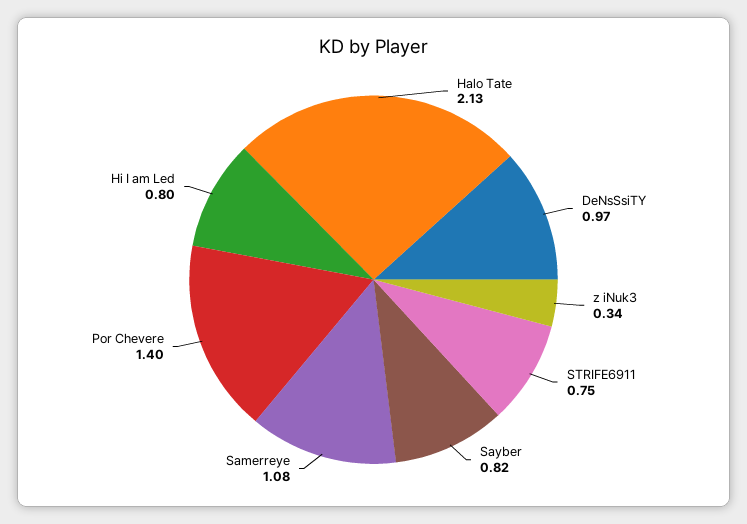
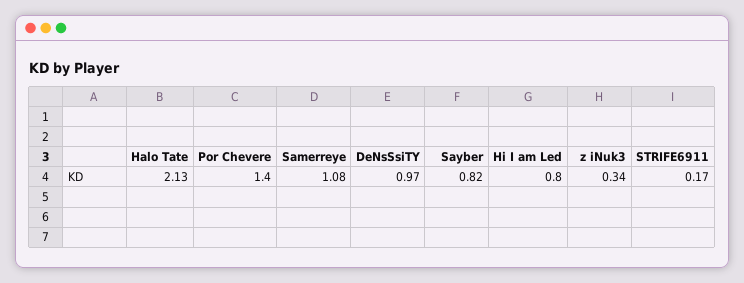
  {
    "Halo Tate": 2.13,
    "DeNsSsiTY": 0.97,
    "z iNuk3": 0.34,
-   "STRIFE6911": 0.75,
+   "STRIFE6911": 0.17,
    "Sayber": 0.82,
    "Samerreye": 1.08,
    "Por Chevere": 1.4,
    "Hi I am Led": 0.8
  }

